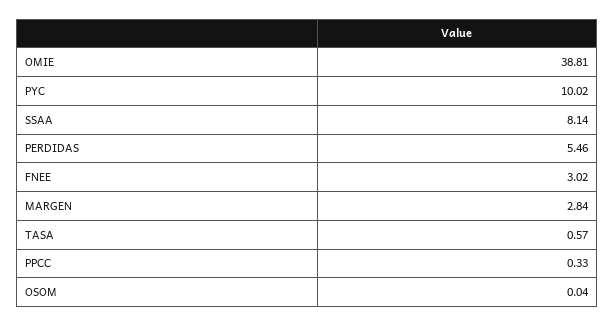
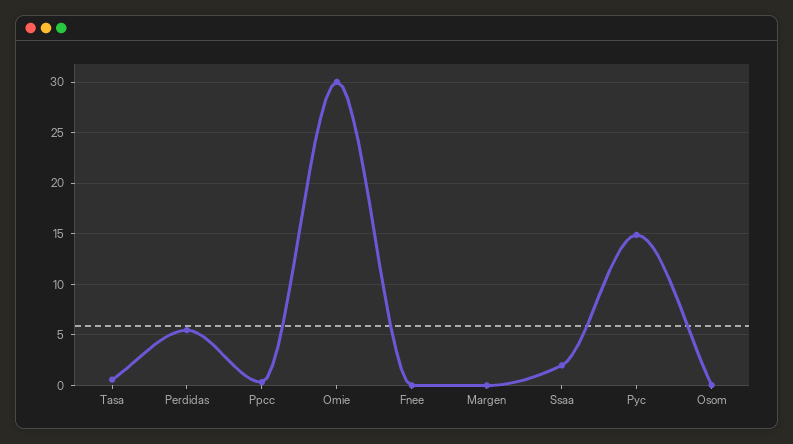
  {
-   "OMIE": 38.81,
+   "OMIE": 30,
-   "PYC": 10.02,
+   "PYC": 15,
-   "SSAA": 8.14,
+   "SSAA": 2,
    "PERDIDAS": 5.46,
-   "FNEE": 3.02,
+   "FNEE": 0,
-   "MARGEN": 2.84,
+   "MARGEN": 0,
    "TASA": 0.57,
    "PPCC": 0.33,
    "OSOM": 0.04
  }

